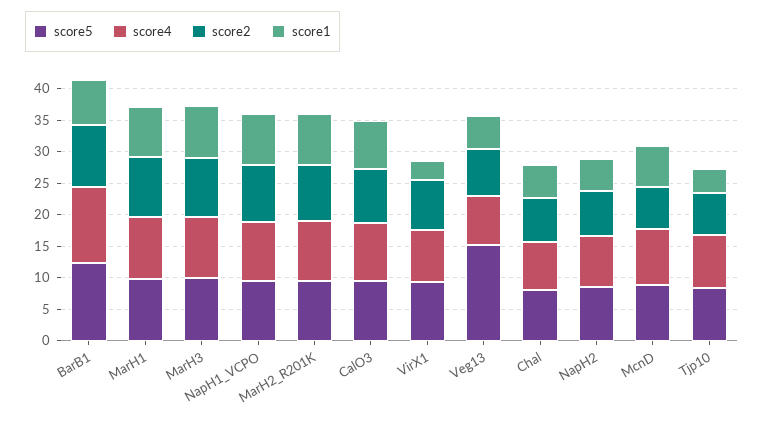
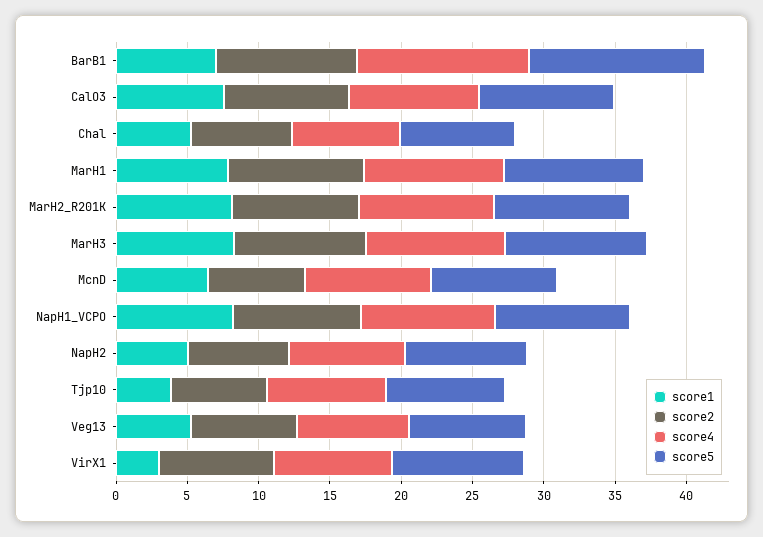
  {
    "score5": {
      "BarB1": 12,
      "MarH1": 10,
      "MarH3": 10,
      "NapH1_VCPO": 9,
      "MarH2_R201K": 10,
      "CalO3": 9,
      "VirX1": 9,
-     "Veg13": 15,
+     "Veg13": 8,
      "Chal": 8,
      "NapH2": 9,
      "McnD": 9,
      "Tjp10": 8
    },
    "score4": {
      "BarB1": 12,
      "MarH1": 10,
      "MarH3": 10,
      "NapH1_VCPO": 9,
      "MarH2_R201K": 10,
      "CalO3": 9,
      "VirX1": 8,
      "Veg13": 8,
      "Chal": 8,
      "NapH2": 8,
      "McnD": 9,
      "Tjp10": 8
    },
    "score2": {
      "BarB1": 10,
      "MarH1": 10,
      "MarH3": 9,
      "NapH1_VCPO": 9,
      "MarH2_R201K": 9,
      "CalO3": 9,
      "VirX1": 8,
      "Veg13": 7,
      "Chal": 7,
      "NapH2": 7,
      "McnD": 7,
      "Tjp10": 7
    },
    "score1": {
      "BarB1": 7,
      "MarH1": 8,
      "MarH3": 8,
      "NapH1_VCPO": 8,
      "MarH2_R201K": 8,
      "CalO3": 8,
      "VirX1": 3,
      "Veg13": 5,
      "Chal": 5,
      "NapH2": 5,
      "McnD": 6,
      "Tjp10": 4
    }
  }

